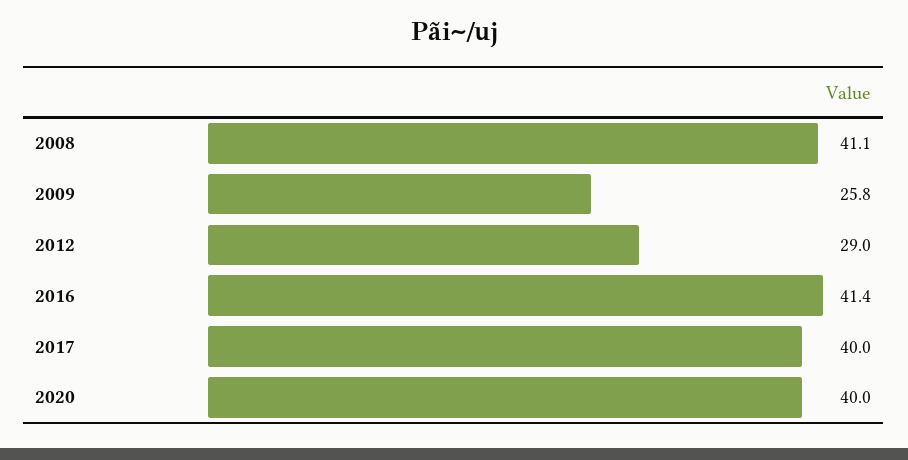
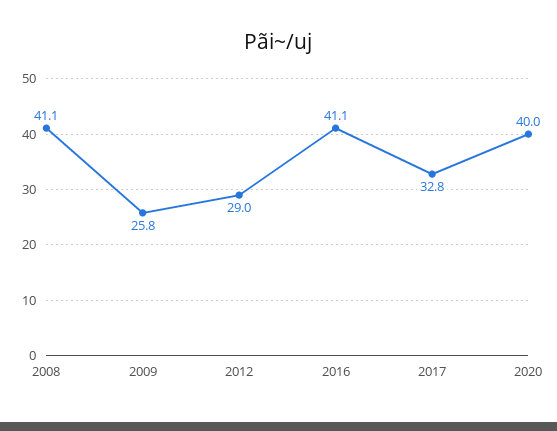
  {
    "2008": 41.1,
    "2009": 25.8,
    "2012": 29,
-   "2016": 41.4,
+   "2016": 41.1,
-   "2017": 40,
+   "2017": 32.8,
    "2020": 40
  }

